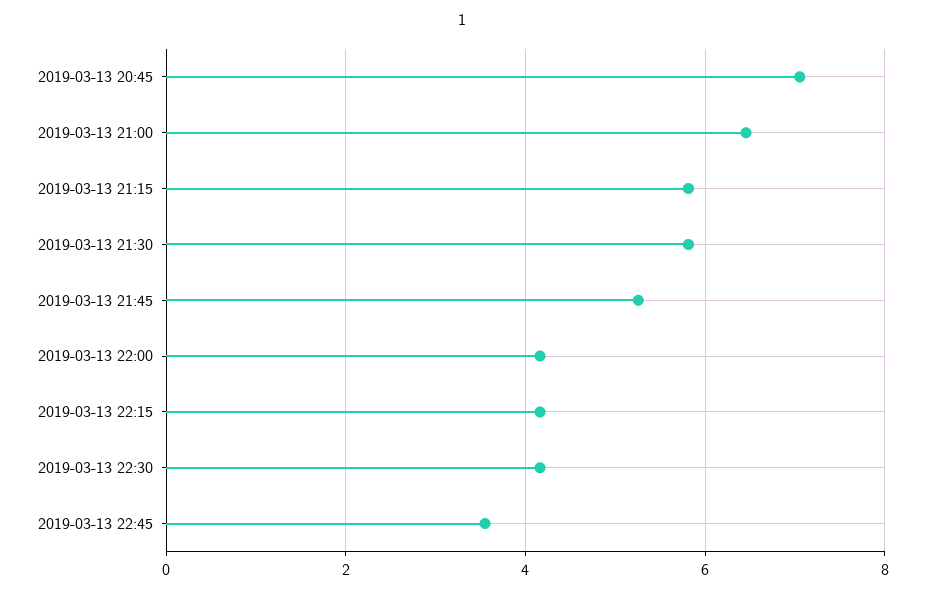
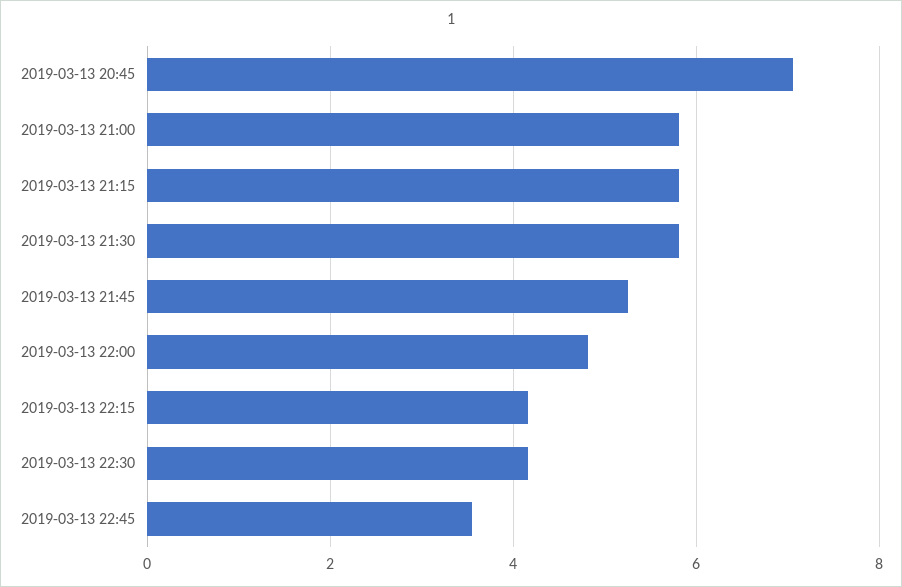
  {
    "2019-03-13 20:45": 7,
-   "2019-03-13 21:00": 6.4,
+   "2019-03-13 21:00": 5.8,
    "2019-03-13 21:15": 5.8,
    "2019-03-13 21:30": 5.8,
    "2019-03-13 21:45": 5.2,
-   "2019-03-13 22:00": 4.2,
+   "2019-03-13 22:00": 4.8,
    "2019-03-13 22:15": 4.2,
    "2019-03-13 22:30": 4.2,
    "2019-03-13 22:45": 3.6
  }

